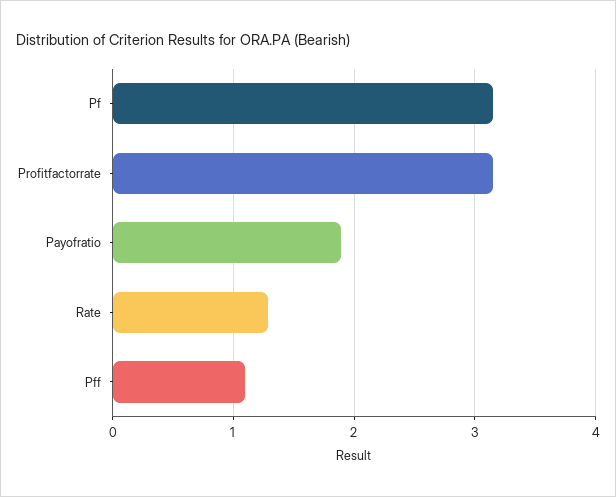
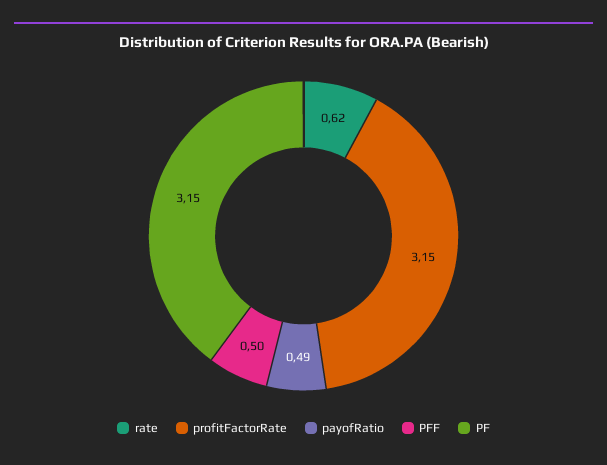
  {
    "Pf": 3.15,
    "Profitfactorrate": 3.15,
-   "Payofratio": 1.9,
+   "Payofratio": 0.49,
-   "Rate": 1.3,
+   "Rate": 0.62,
-   "Pff": 1.1
+   "Pff": 0.5
  }

